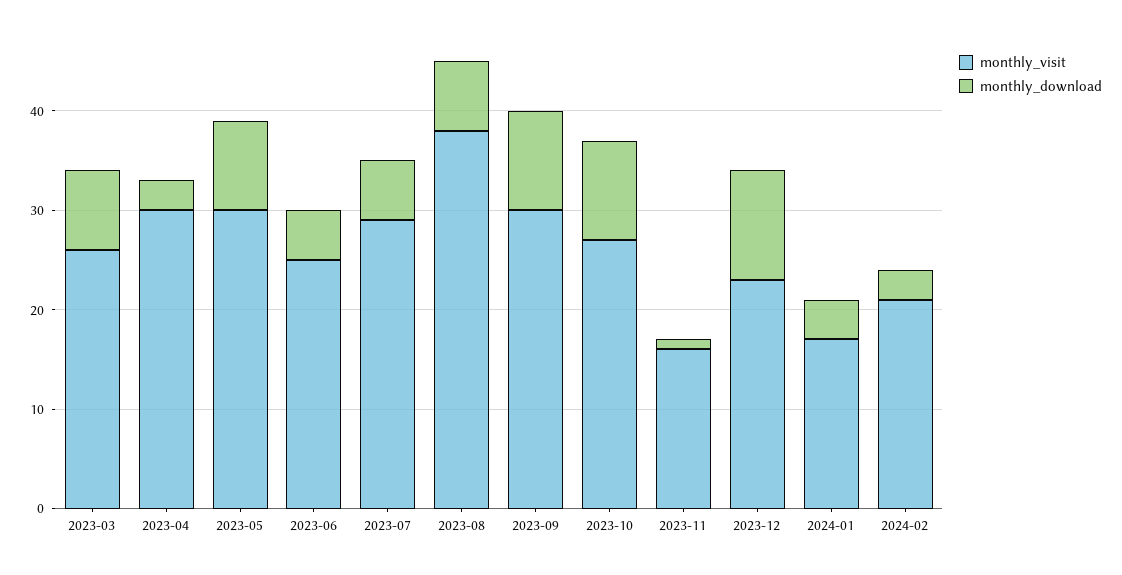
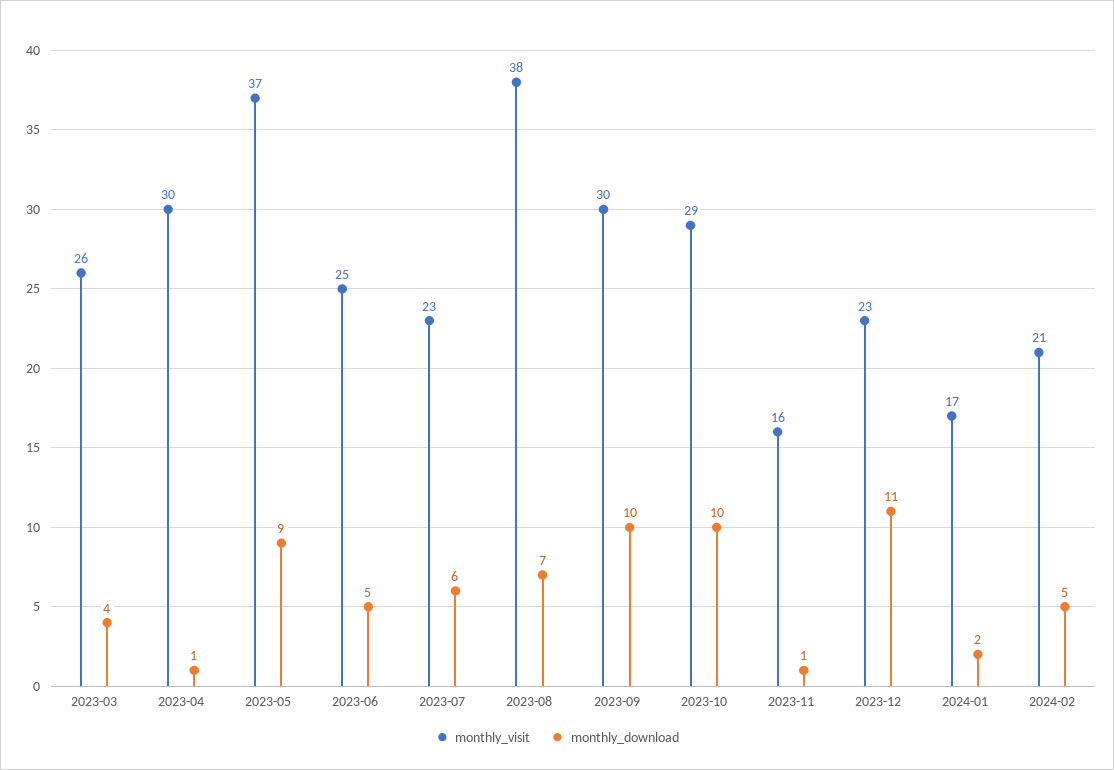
  {
    "monthly_visit": {
      "2023-03": 26,
      "2023-04": 30,
-     "2023-05": 30,
+     "2023-05": 37,
      "2023-06": 25,
-     "2023-07": 29,
+     "2023-07": 23,
      "2023-08": 38,
      "2023-09": 30,
-     "2023-10": 27,
+     "2023-10": 29,
      "2023-11": 16,
      "2023-12": 23,
      "2024-01": 17,
      "2024-02": 21
    },
    "monthly_download": {
-     "2023-03": 8,
+     "2023-03": 4,
-     "2023-04": 3,
+     "2023-04": 1,
      "2023-05": 9,
      "2023-06": 5,
      "2023-07": 6,
      "2023-08": 7,
      "2023-09": 10,
      "2023-10": 10,
      "2023-11": 1,
      "2023-12": 11,
-     "2024-01": 4,
+     "2024-01": 2,
-     "2024-02": 3
+     "2024-02": 5
    }
  }

